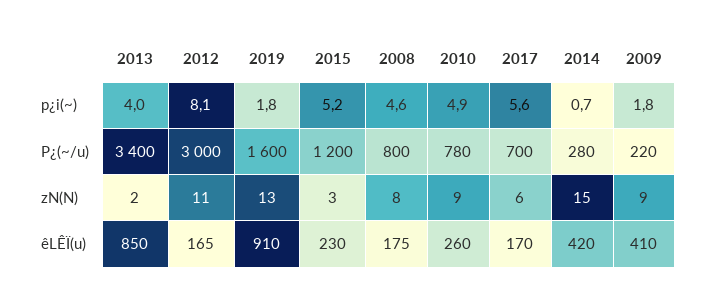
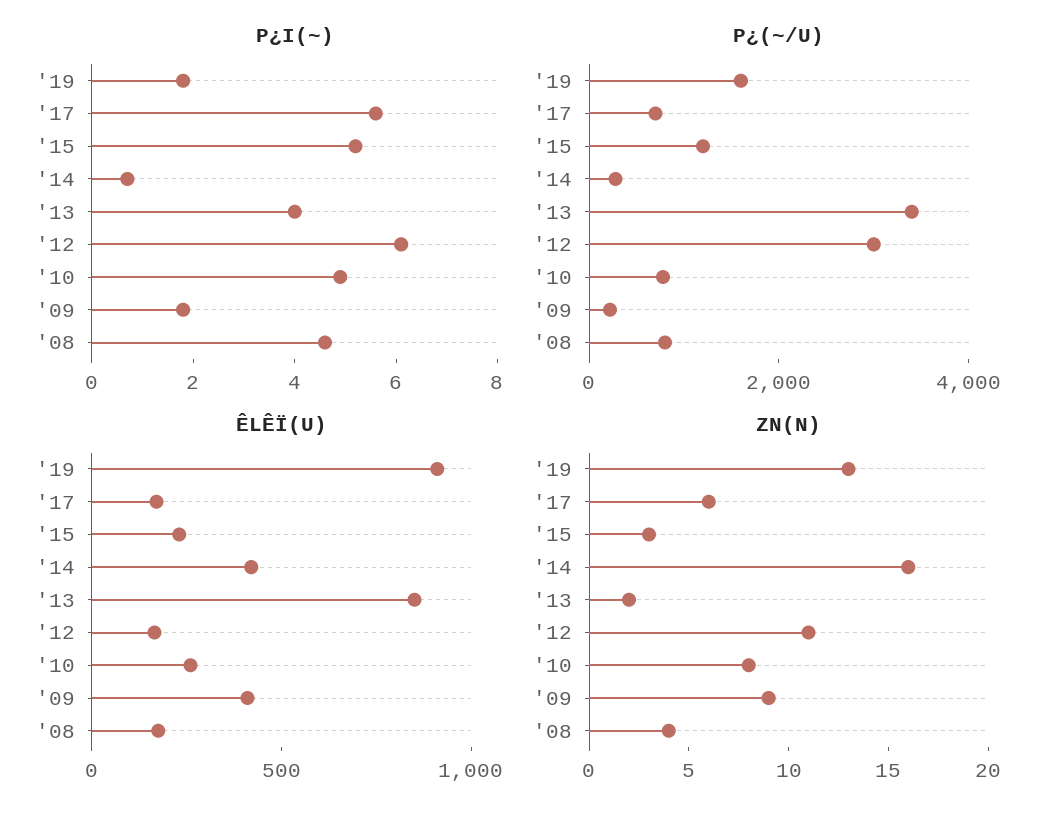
  {
    "p¿i(~)": {
      "2013": 4,
-     "2012": 8.1,
+     "2012": 6,
      "2019": 1.8,
      "2015": 5.2,
      "2008": 4.6,
      "2010": 4.9,
      "2017": 5.6,
      "2014": 0.7,
      "2009": 1.8
    },
    "P¿(~/u)": {
      "2013": 3400,
      "2012": 3000,
      "2019": 1600,
      "2015": 1200,
      "2008": 800,
      "2010": 780,
      "2017": 700,
      "2014": 280,
      "2009": 220
    },
    "zN(N)": {
      "2013": 2,
      "2012": 11,
      "2019": 13,
      "2015": 3,
-     "2008": 8,
+     "2008": 4,
-     "2010": 9,
+     "2010": 8,
      "2017": 6,
-     "2014": 15,
+     "2014": 16,
      "2009": 9
    },
    "êLÊÏ(u)": {
      "2013": 850,
      "2012": 165,
      "2019": 910,
      "2015": 230,
      "2008": 175,
      "2010": 260,
      "2017": 170,
      "2014": 420,
      "2009": 410
    }
  }

